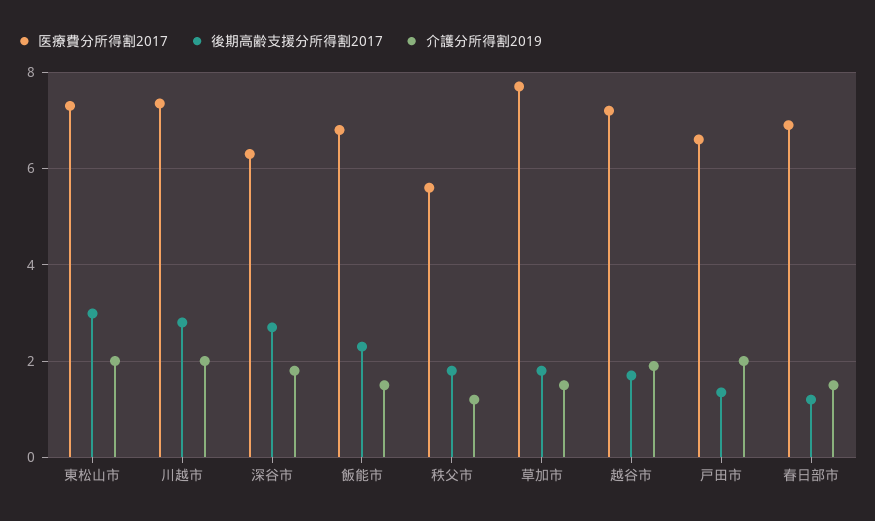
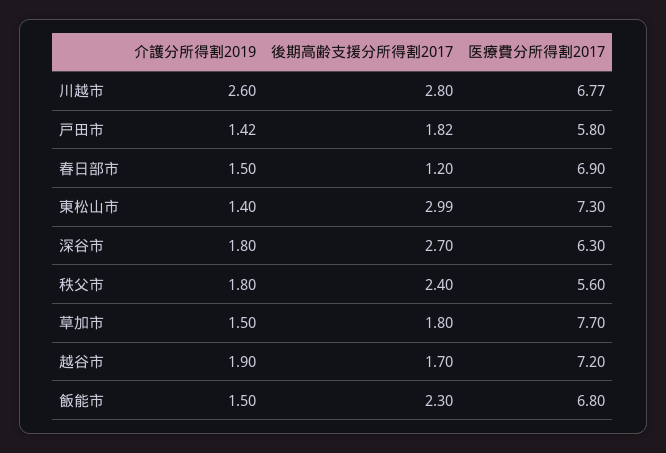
  {
    "医療費分所得割2017": {
      "東松山市": 7.3,
-     "川越市": 7.4,
+     "川越市": 6.77,
      "深谷市": 6.3,
      "飯能市": 6.8,
      "秩父市": 5.6,
      "草加市": 7.7,
      "越谷市": 7.2,
-     "戸田市": 6.6,
+     "戸田市": 5.8,
      "春日部市": 6.9
    },
    "後期高齢支援分所得割2017": {
      "東松山市": 2.99,
      "川越市": 2.8,
      "深谷市": 2.7,
      "飯能市": 2.3,
-     "秩父市": 1.8,
+     "秩父市": 2.4,
      "草加市": 1.8,
      "越谷市": 1.7,
-     "戸田市": 1.4,
+     "戸田市": 1.82,
      "春日部市": 1.2
    },
    "介護分所得割2019": {
-     "東松山市": 2,
+     "東松山市": 1.4,
-     "川越市": 2,
+     "川越市": 2.6,
      "深谷市": 1.8,
      "飯能市": 1.5,
-     "秩父市": 1.2,
+     "秩父市": 1.8,
      "草加市": 1.5,
      "越谷市": 1.9,
-     "戸田市": 2,
+     "戸田市": 1.42,
      "春日部市": 1.5
    }
  }

